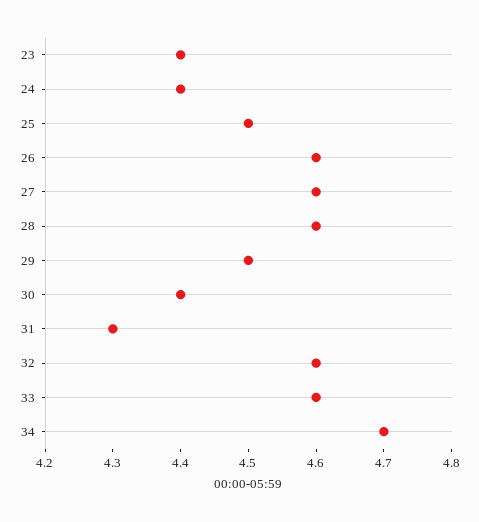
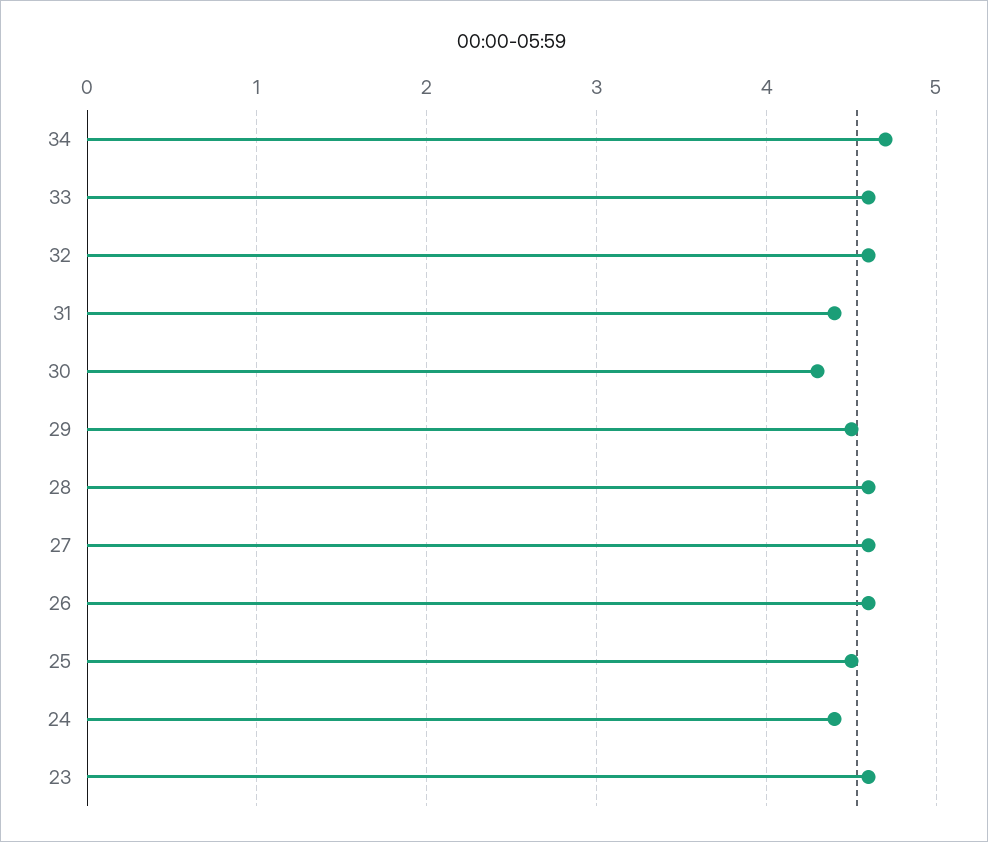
  {
-   "23": 4.4,
+   "23": 4.6,
    "24": 4.4,
    "25": 4.5,
    "26": 4.6,
    "27": 4.6,
    "28": 4.6,
    "29": 4.5,
-   "30": 4.4,
+   "30": 4.3,
-   "31": 4.3,
+   "31": 4.4,
    "32": 4.6,
    "33": 4.6,
    "34": 4.7
  }

